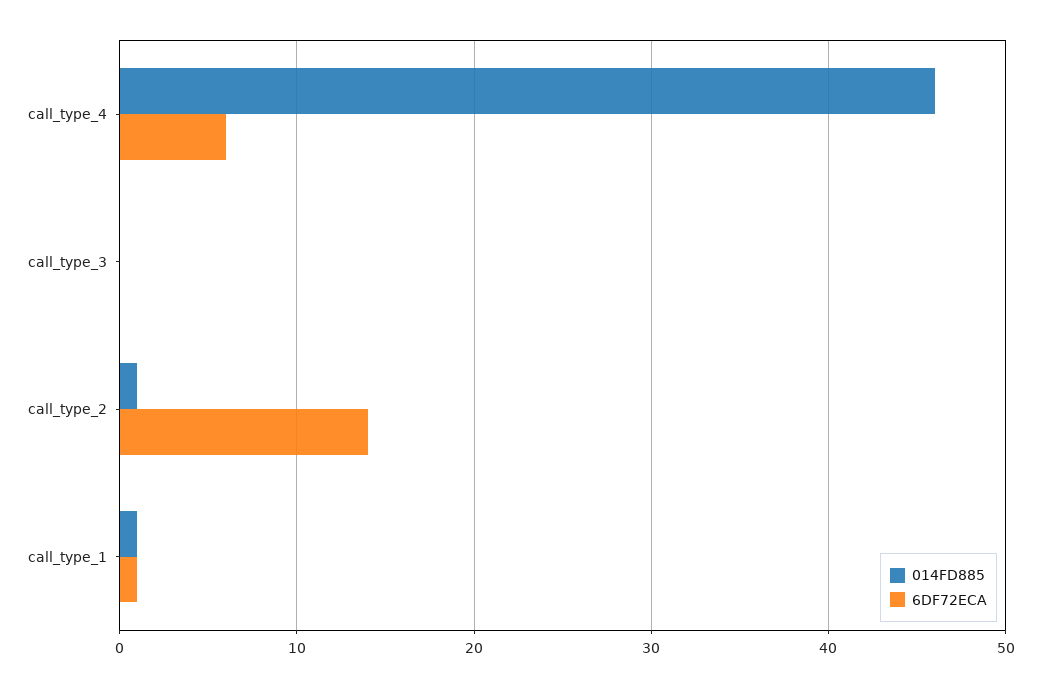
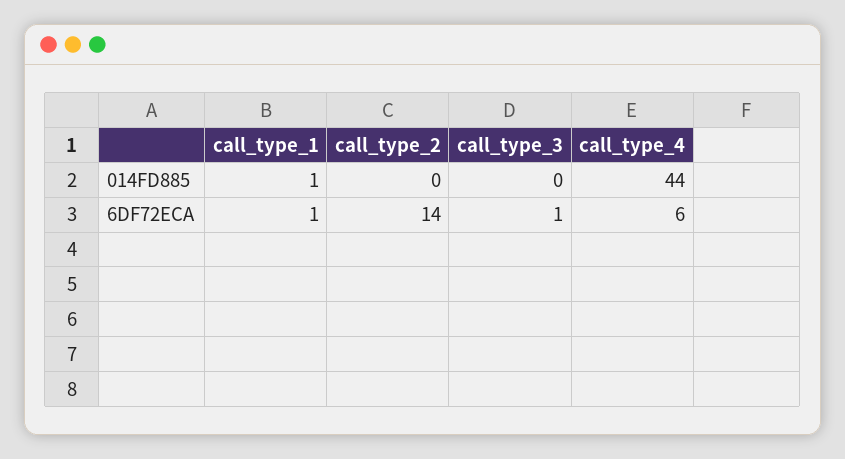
  {
    "014FD885": {
-     "call_type_4": 46,
+     "call_type_4": 44,
      "call_type_3": 0,
-     "call_type_2": 1,
+     "call_type_2": 0,
      "call_type_1": 1
    },
    "6DF72ECA": {
      "call_type_4": 6,
-     "call_type_3": 0,
+     "call_type_3": 1,
      "call_type_2": 14,
      "call_type_1": 1
    }
  }

